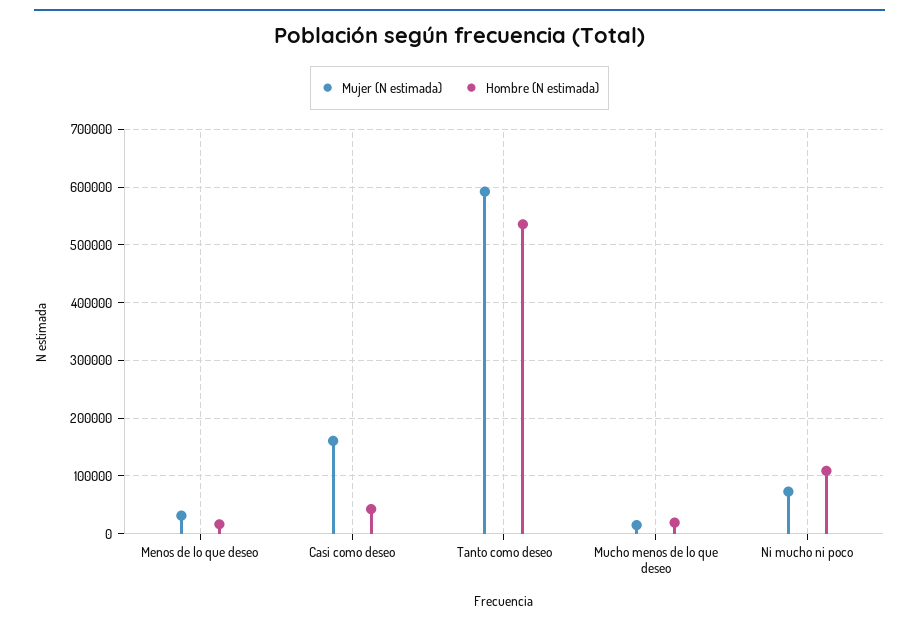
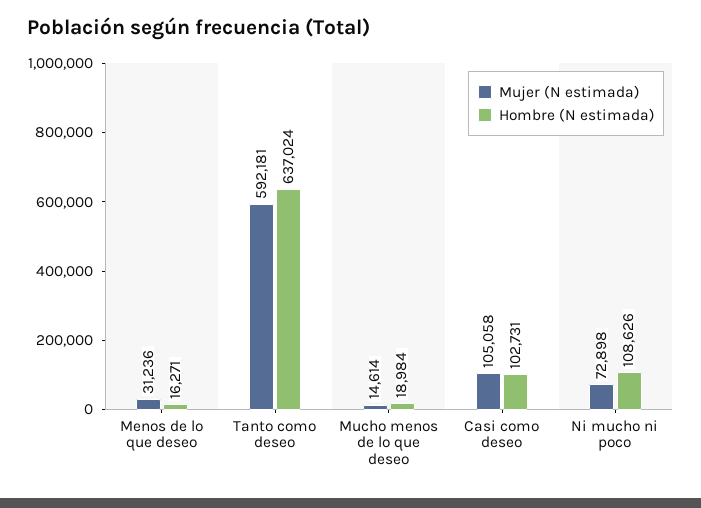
  {
    "Mujer (N estimada)": {
      "Menos de lo que deseo": 31236,
-     "Casi como deseo": 160000,
+     "Casi como deseo": 105058,
      "Tanto como deseo": 592181,
      "Mucho menos de lo que deseo": 14614,
      "Ni mucho ni poco": 72898
    },
    "Hombre (N estimada)": {
      "Menos de lo que deseo": 16271,
-     "Casi como deseo": 40000,
+     "Casi como deseo": 102731,
-     "Tanto como deseo": 540000,
+     "Tanto como deseo": 637024,
      "Mucho menos de lo que deseo": 18984,
      "Ni mucho ni poco": 108626
    }
  }

